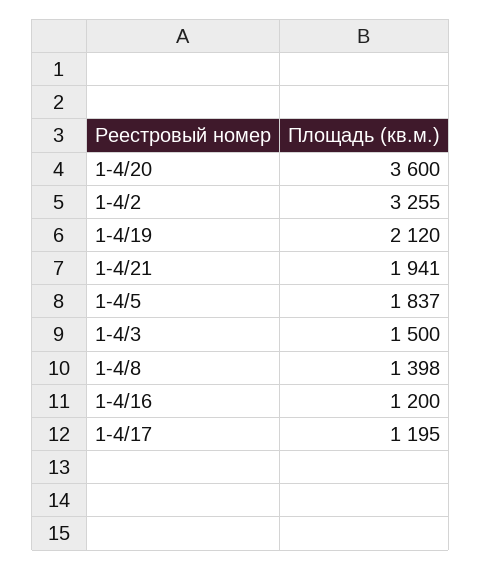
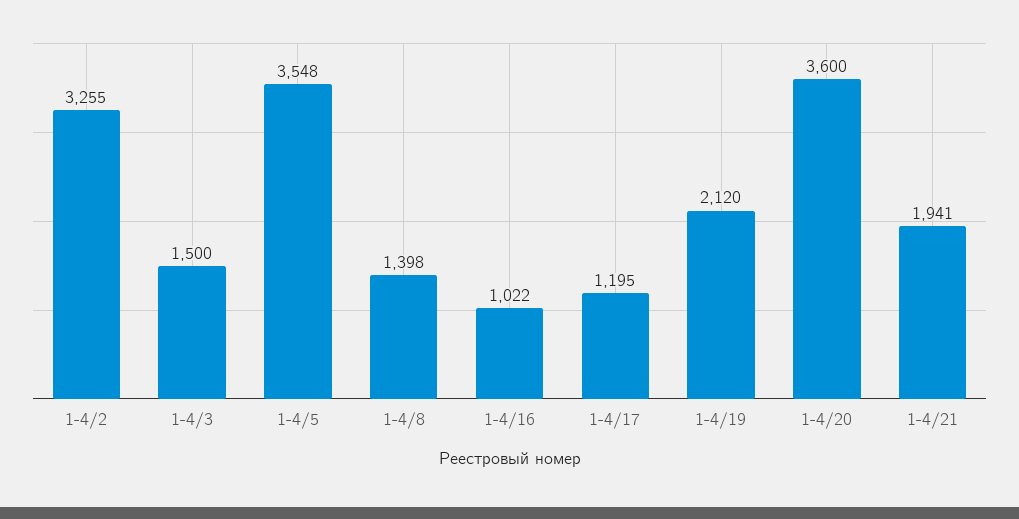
  {
    "1-4/20": 3600,
    "1-4/2": 3255,
    "1-4/19": 2120,
    "1-4/21": 1941,
-   "1-4/5": 1837,
+   "1-4/5": 3548,
    "1-4/3": 1500,
    "1-4/8": 1398,
-   "1-4/16": 1200,
+   "1-4/16": 1022,
    "1-4/17": 1195
  }

